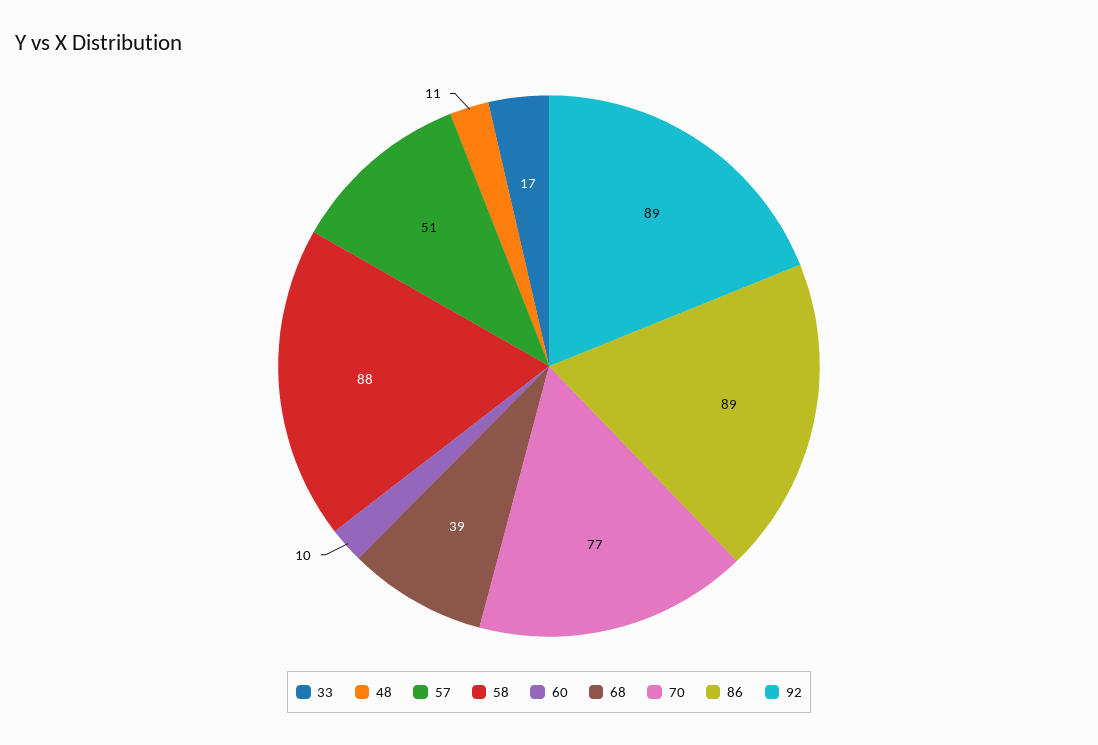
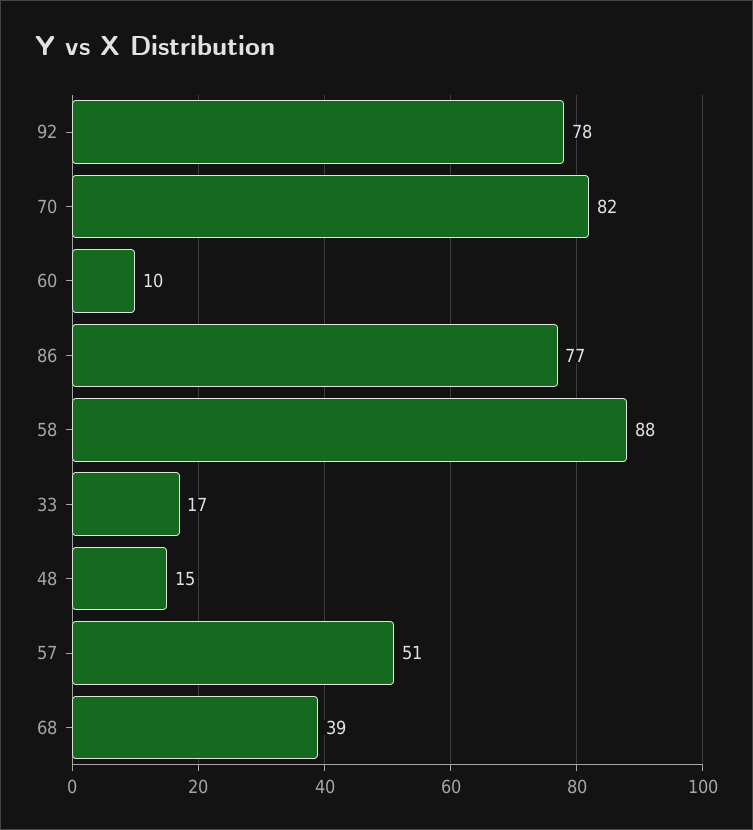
  {
    "33": 17,
-   "48": 11,
+   "48": 15,
    "57": 51,
    "58": 88,
    "60": 10,
    "68": 39,
-   "70": 77,
+   "70": 82,
-   "86": 89,
+   "86": 77,
-   "92": 89
+   "92": 78
  }

